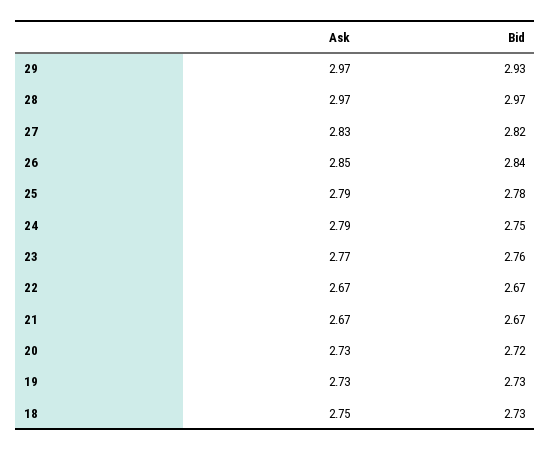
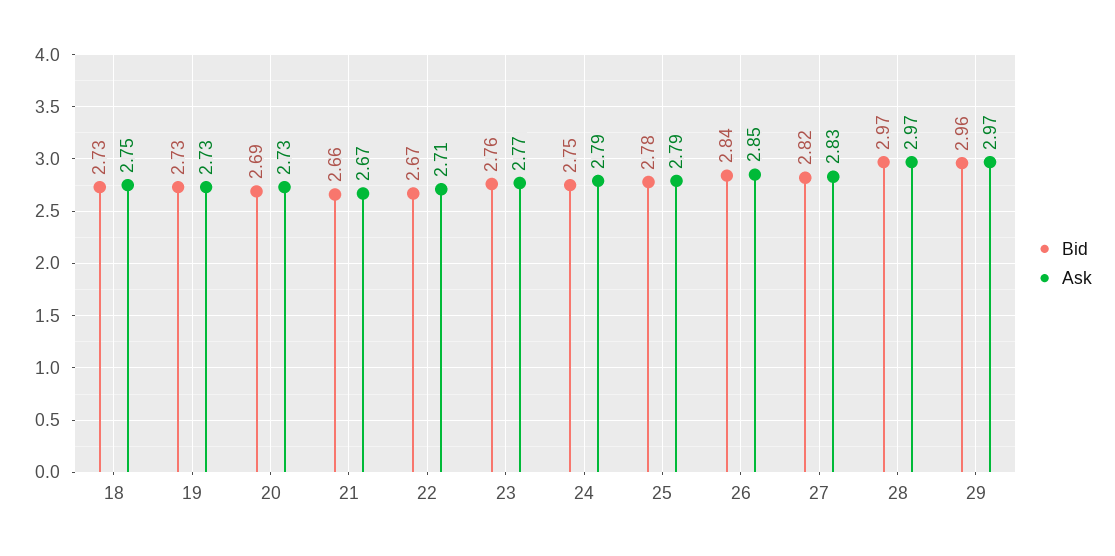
  {
    "Ask": {
      "29": 2.97,
      "28": 2.97,
      "27": 2.83,
      "26": 2.85,
      "25": 2.79,
      "24": 2.79,
      "23": 2.77,
-     "22": 2.67,
+     "22": 2.71,
      "21": 2.67,
      "20": 2.73,
      "19": 2.73,
      "18": 2.75
    },
    "Bid": {
-     "29": 2.93,
+     "29": 2.96,
      "28": 2.97,
      "27": 2.82,
      "26": 2.84,
      "25": 2.78,
      "24": 2.75,
      "23": 2.76,
      "22": 2.67,
-     "21": 2.67,
+     "21": 2.66,
-     "20": 2.72,
+     "20": 2.69,
      "19": 2.73,
      "18": 2.73
    }
  }

